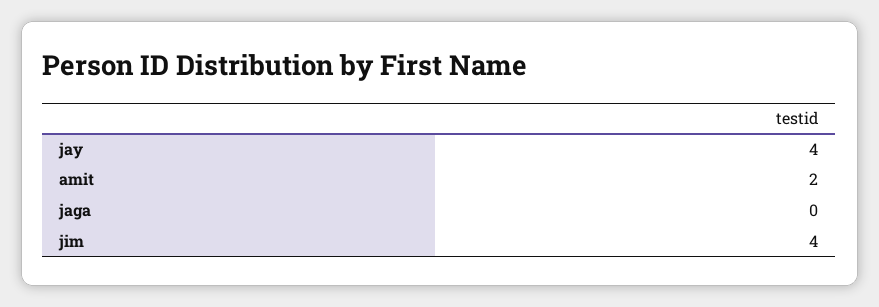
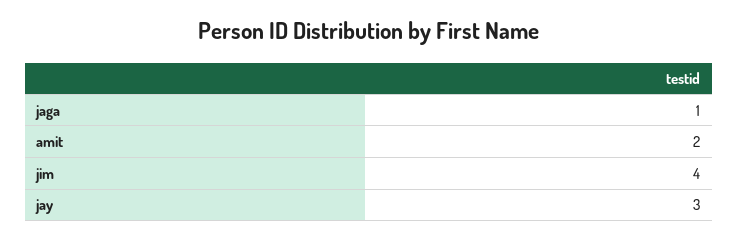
  {
-   "jay": 4,
+   "jay": 3,
    "amit": 2,
-   "jaga": 0,
+   "jaga": 1,
    "jim": 4
  }

